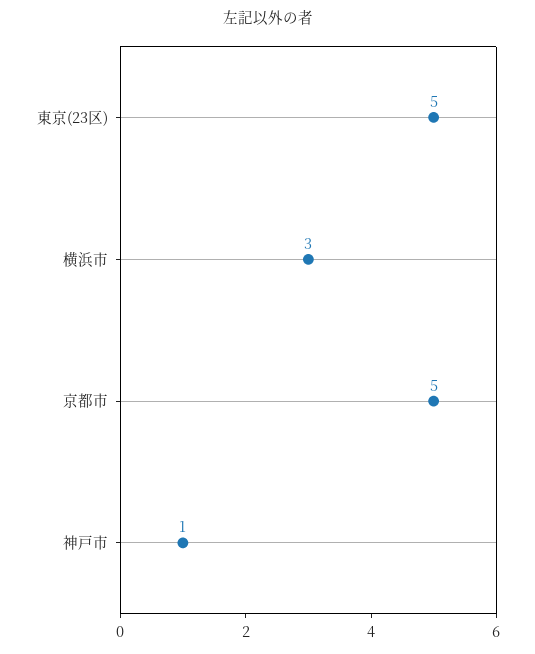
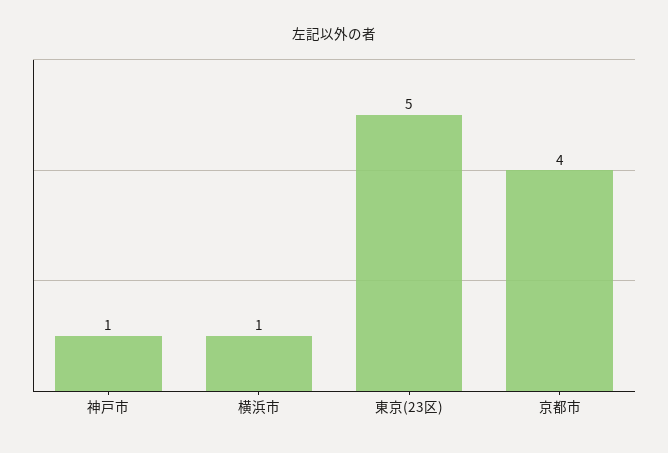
  {
    "東京(23区)": 5,
-   "横浜市": 3,
+   "横浜市": 1,
-   "京都市": 5,
+   "京都市": 4,
    "神戸市": 1
  }

